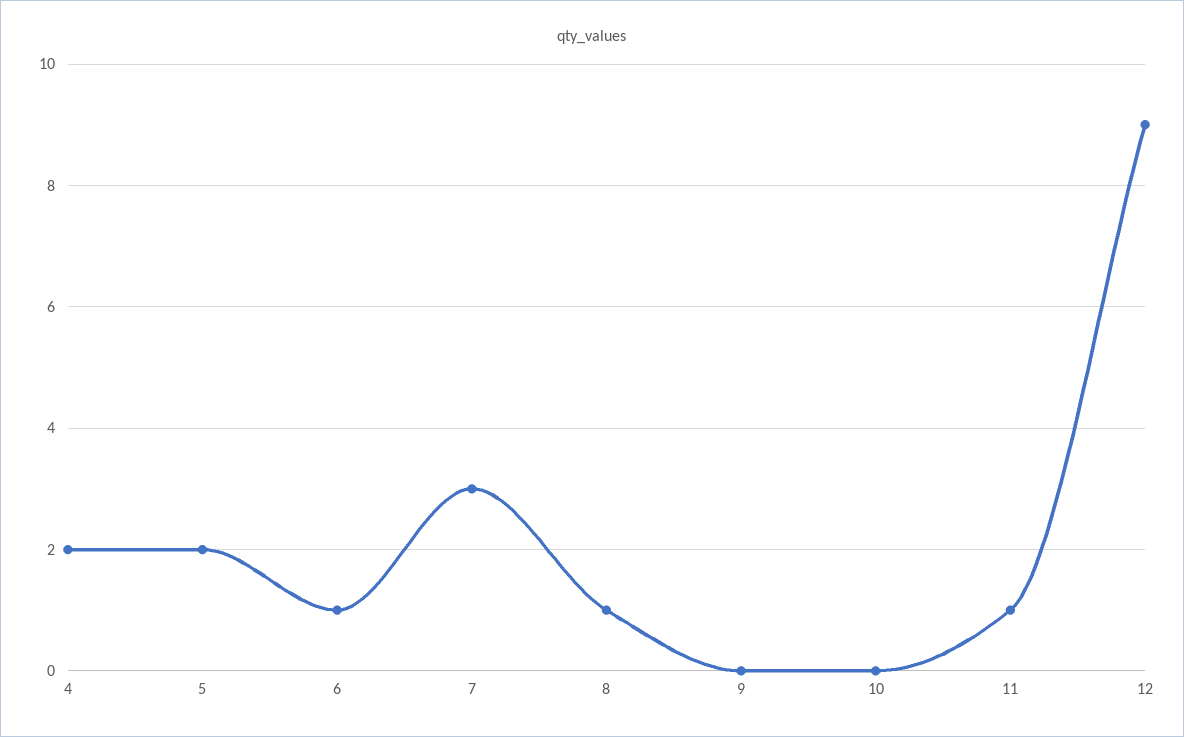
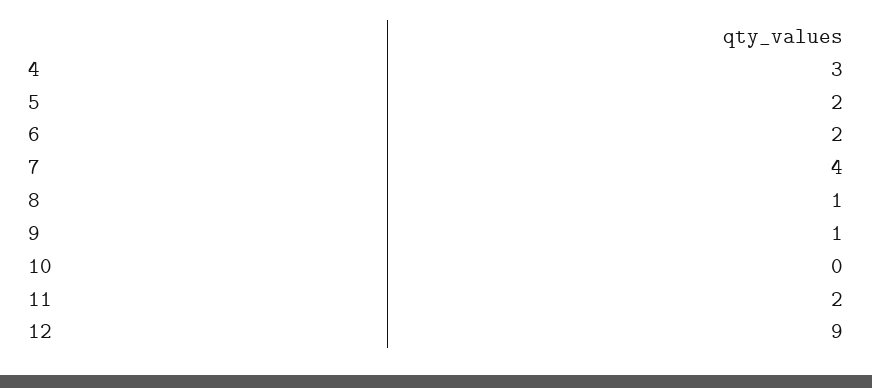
  {
-   "4": 2,
+   "4": 3,
    "5": 2,
-   "6": 1,
+   "6": 2,
-   "7": 3,
+   "7": 4,
    "8": 1,
-   "9": 0,
+   "9": 1,
    "10": 0,
-   "11": 1,
+   "11": 2,
    "12": 9
  }

